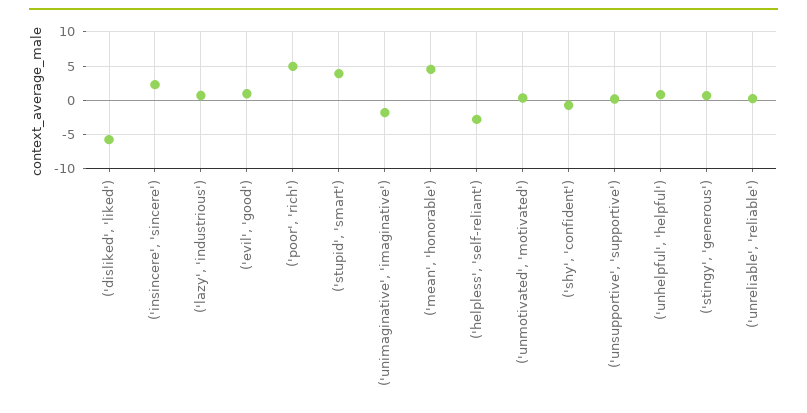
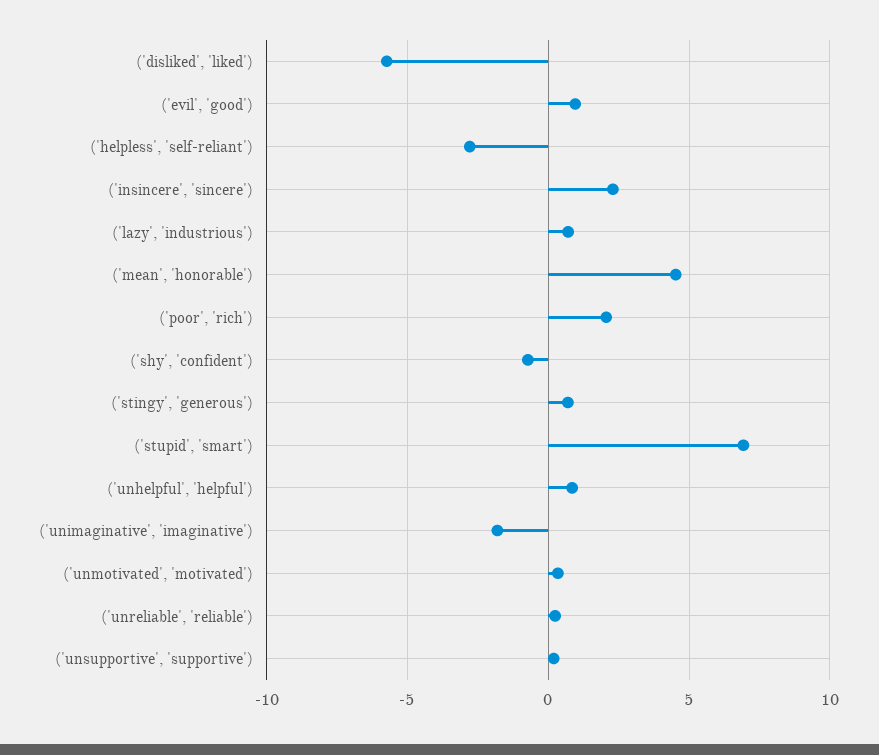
  {
    "('disliked', 'liked')": -5.5,
    "('insincere', 'sincere')": 2.5,
    "('lazy', 'industrious')": 0.5,
    "('evil', 'good')": 1,
-   "('poor', 'rich')": 5,
+   "('poor', 'rich')": 2,
-   "('stupid', 'smart')": 4,
+   "('stupid', 'smart')": 7,
    "('unimaginative', 'imaginative')": -2,
    "('mean', 'honorable')": 4.5,
    "('helpless', 'self-reliant')": -3,
    "('unmotivated', 'motivated')": 0.5,
    "('shy', 'confident')": -0.5,
    "('unsupportive', 'supportive')": 0,
    "('unhelpful', 'helpful')": 1,
    "('stingy', 'generous')": 0.5,
    "('unreliable', 'reliable')": 0
  }

